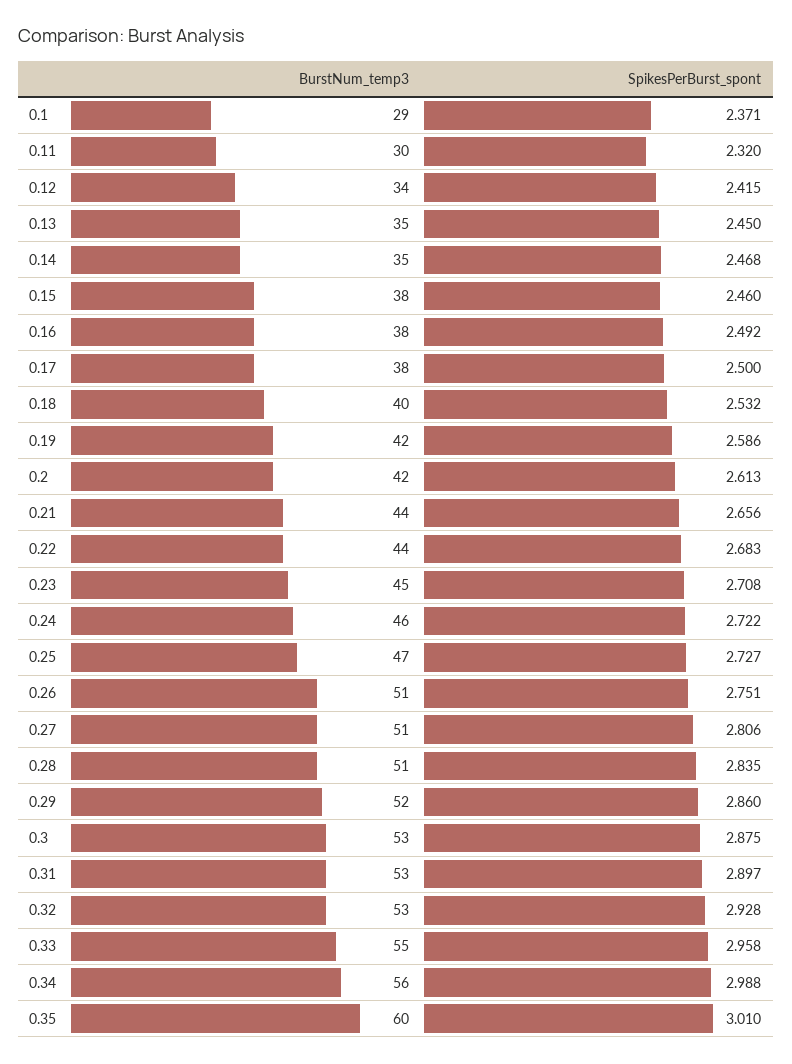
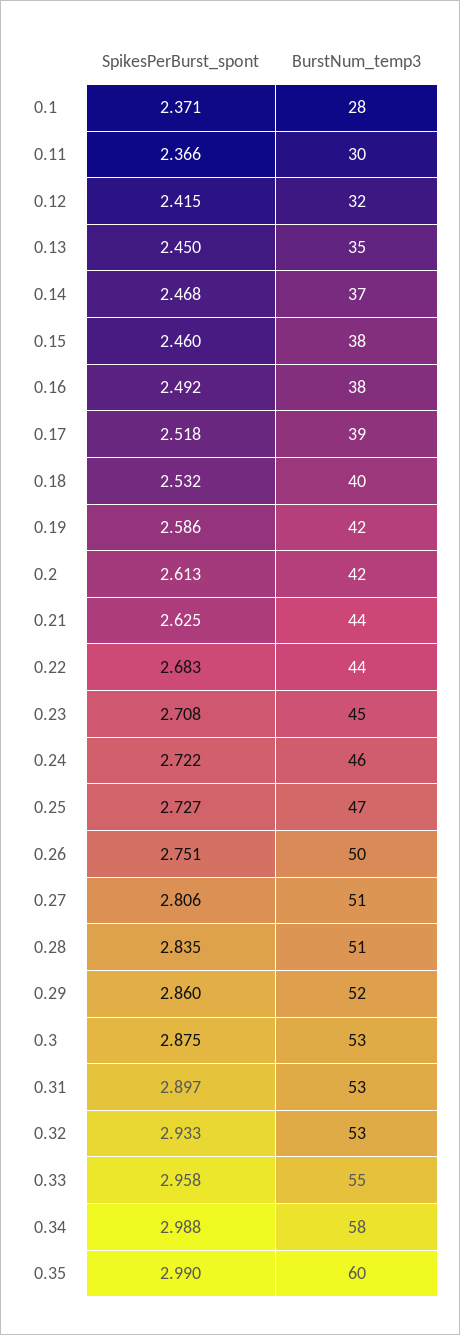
  {
    "BurstNum_temp3": {
-     "0.1": 29,
+     "0.1": 28,
      "0.11": 30,
-     "0.12": 34,
+     "0.12": 32,
      "0.13": 35,
-     "0.14": 35,
+     "0.14": 37,
      "0.15": 38,
      "0.16": 38,
-     "0.17": 38,
+     "0.17": 39,
      "0.18": 40,
      "0.19": 42,
      "0.2": 42,
      "0.21": 44,
      "0.22": 44,
      "0.23": 45,
      "0.24": 46,
      "0.25": 47,
-     "0.26": 51,
+     "0.26": 50,
      "0.27": 51,
      "0.28": 51,
      "0.29": 52,
      "0.3": 53,
      "0.31": 53,
      "0.32": 53,
      "0.33": 55,
-     "0.34": 56,
+     "0.34": 58,
      "0.35": 60
    },
    "SpikesPerBurst_spont": {
      "0.1": 2.371,
-     "0.11": 2.32,
+     "0.11": 2.366,
      "0.12": 2.415,
      "0.13": 2.45,
      "0.14": 2.468,
      "0.15": 2.46,
      "0.16": 2.492,
-     "0.17": 2.5,
+     "0.17": 2.518,
      "0.18": 2.532,
      "0.19": 2.586,
      "0.2": 2.613,
-     "0.21": 2.656,
+     "0.21": 2.625,
      "0.22": 2.683,
      "0.23": 2.708,
      "0.24": 2.722,
      "0.25": 2.727,
      "0.26": 2.751,
      "0.27": 2.806,
      "0.28": 2.835,
      "0.29": 2.86,
      "0.3": 2.875,
      "0.31": 2.897,
-     "0.32": 2.928,
+     "0.32": 2.933,
      "0.33": 2.958,
      "0.34": 2.988,
-     "0.35": 3.01
+     "0.35": 2.99
    }
  }

